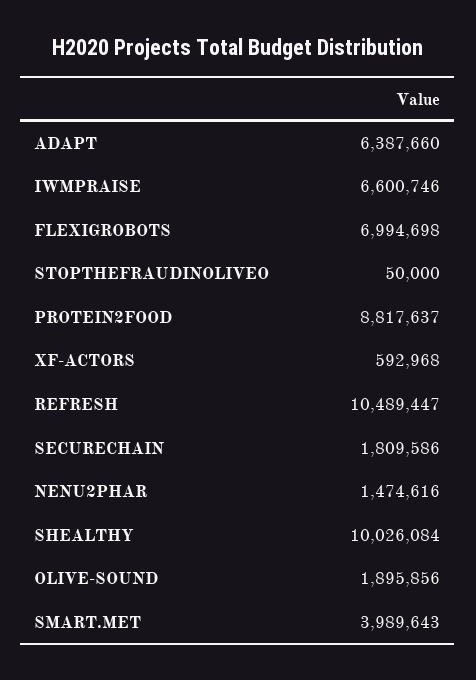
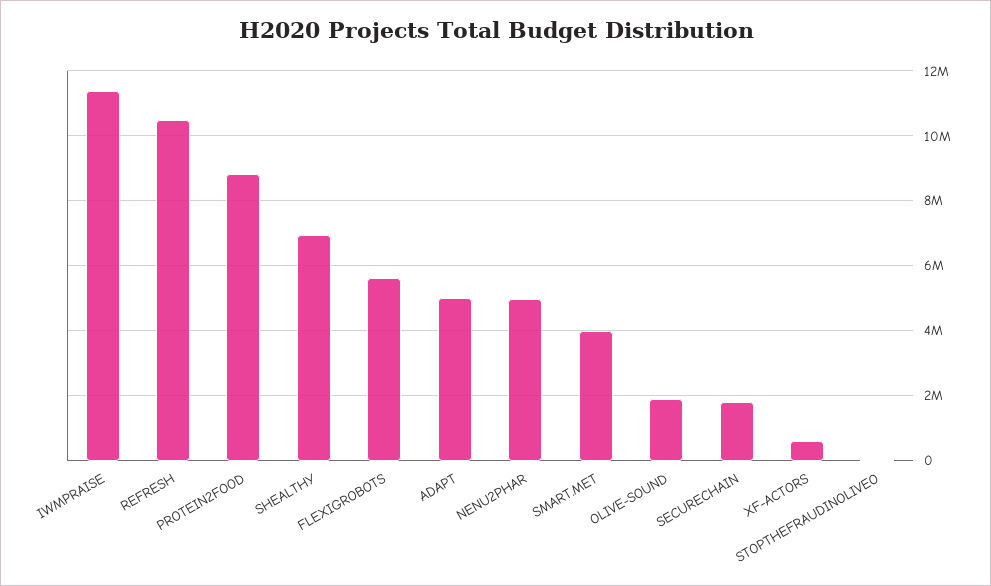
  {
-   "ADAPT": 6387660,
+   "ADAPT": 5000000,
-   "IWMPRAISE": 6600746,
+   "IWMPRAISE": 11400000,
-   "FLEXIGROBOTS": 6994698,
+   "FLEXIGROBOTS": 5600000,
    "STOPTHEFRAUDINOLIVEO": 50000,
    "PROTEIN2FOOD": 8817637,
    "XF-ACTORS": 592968,
    "REFRESH": 10489447,
    "SECURECHAIN": 1809586,
-   "NENU2PHAR": 1474616,
+   "NENU2PHAR": 5000000,
-   "SHEALTHY": 10026084,
+   "SHEALTHY": 7000000,
    "OLIVE-SOUND": 1895856,
    "SMART.MET": 3989643
  }

